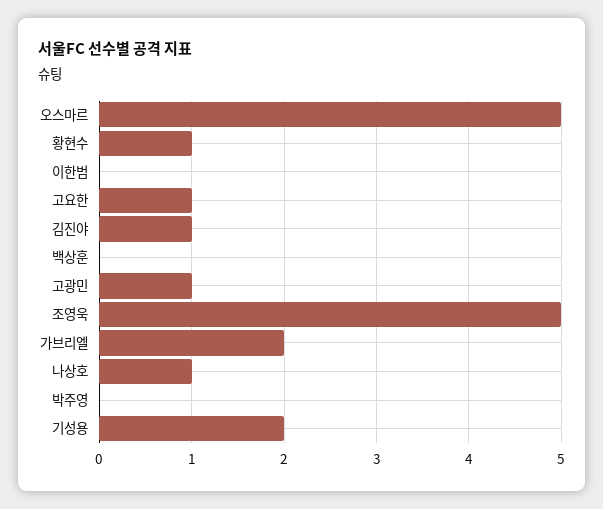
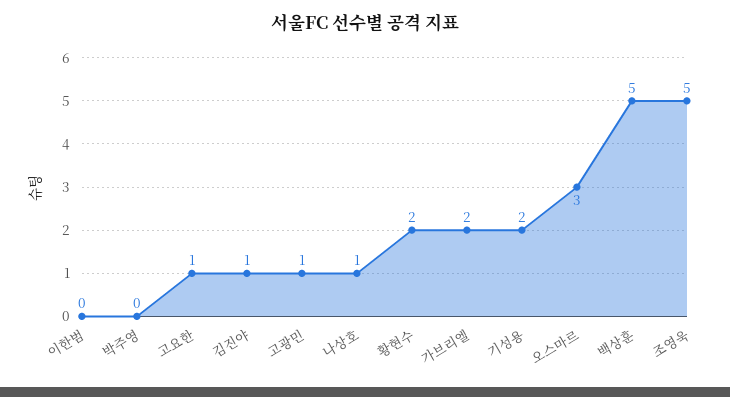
  {
-   "오스마르": 5,
+   "오스마르": 3,
-   "황현수": 1,
+   "황현수": 2,
    "이한범": 0,
    "고요한": 1,
    "김진야": 1,
-   "백상훈": 0,
+   "백상훈": 5,
    "고광민": 1,
    "조영욱": 5,
    "가브리엘": 2,
    "나상호": 1,
    "박주영": 0,
    "기성용": 2
  }

